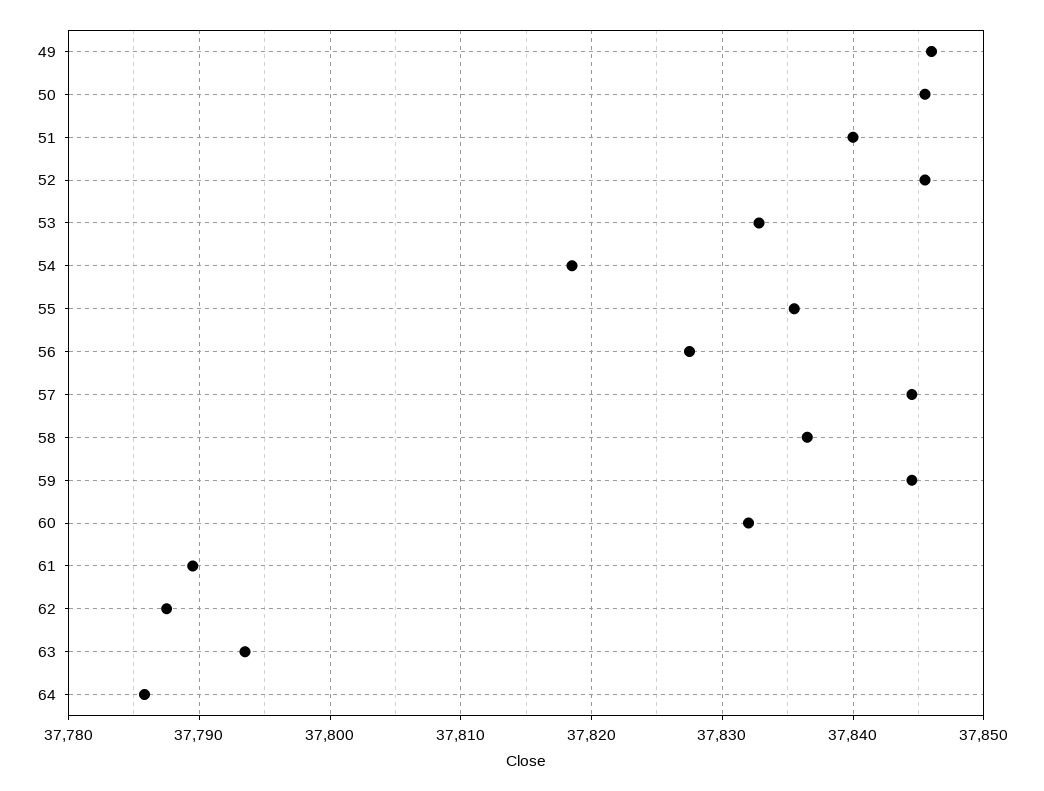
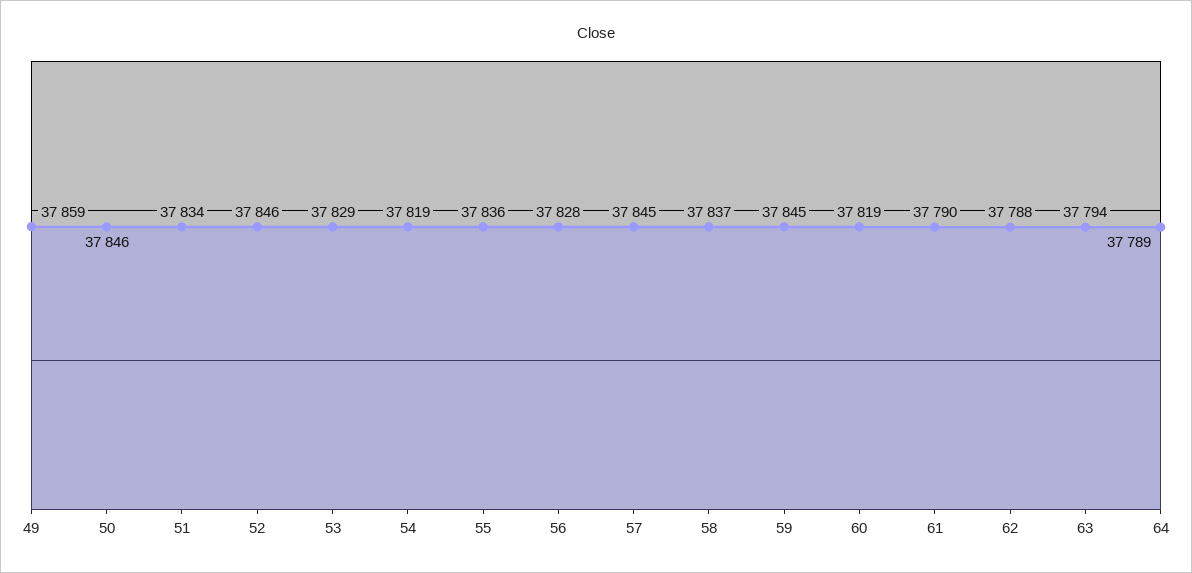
  {
-   "49": 37846,
+   "49": 37859,
    "50": 37846,
-   "51": 37840,
+   "51": 37834,
    "52": 37846,
-   "53": 37833,
+   "53": 37829,
    "54": 37819,
    "55": 37836,
    "56": 37828,
    "57": 37845,
    "58": 37837,
    "59": 37845,
-   "60": 37832,
+   "60": 37819,
    "61": 37790,
    "62": 37788,
    "63": 37794,
-   "64": 37786
+   "64": 37789
  }

